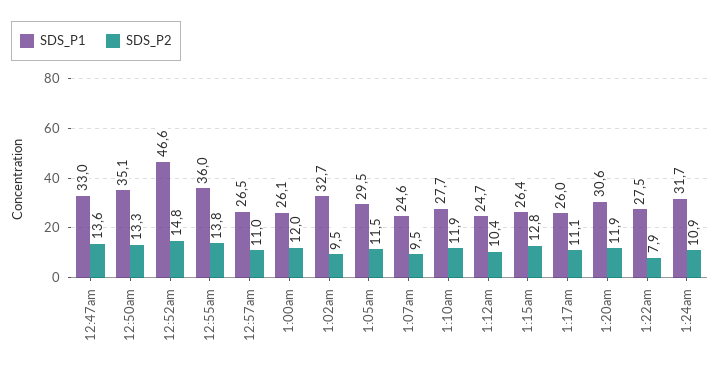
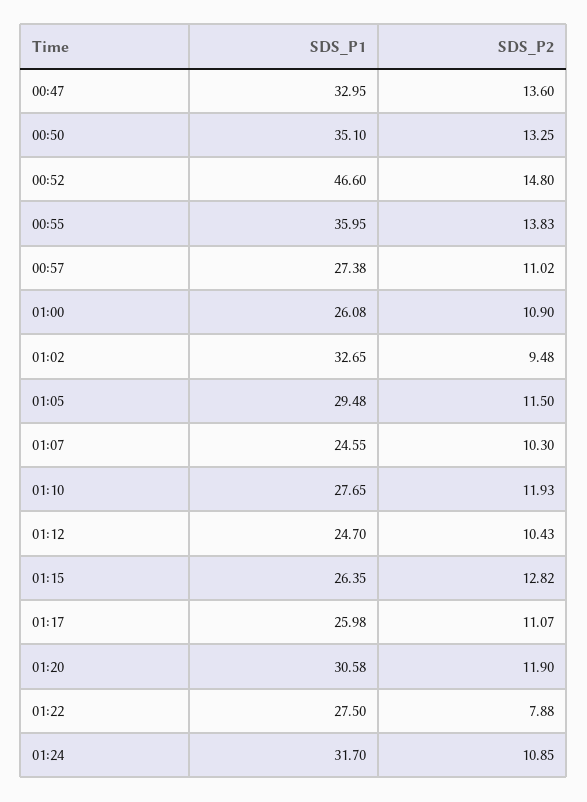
  {
    "SDS_P1": {
      "12:47am": 32.95,
      "12:50am": 35.1,
      "12:52am": 46.6,
      "12:55am": 35.95,
-     "12:57am": 26.5,
+     "12:57am": 27.38,
      "1:00am": 26.08,
      "1:02am": 32.65,
      "1:05am": 29.48,
      "1:07am": 24.55,
      "1:10am": 27.65,
      "1:12am": 24.7,
      "1:15am": 26.35,
      "1:17am": 25.98,
      "1:20am": 30.58,
      "1:22am": 27.5,
      "1:24am": 31.7
    },
    "SDS_P2": {
      "12:47am": 13.6,
      "12:50am": 13.25,
      "12:52am": 14.8,
      "12:55am": 13.83,
      "12:57am": 11.02,
-     "1:00am": 12,
+     "1:00am": 10.9,
      "1:02am": 9.48,
      "1:05am": 11.5,
-     "1:07am": 9.5,
+     "1:07am": 10.3,
      "1:10am": 11.93,
      "1:12am": 10.43,
      "1:15am": 12.82,
      "1:17am": 11.07,
      "1:20am": 11.9,
      "1:22am": 7.88,
      "1:24am": 10.85
    }
  }

